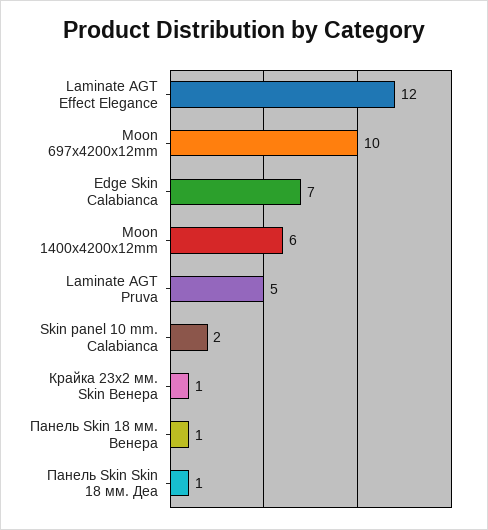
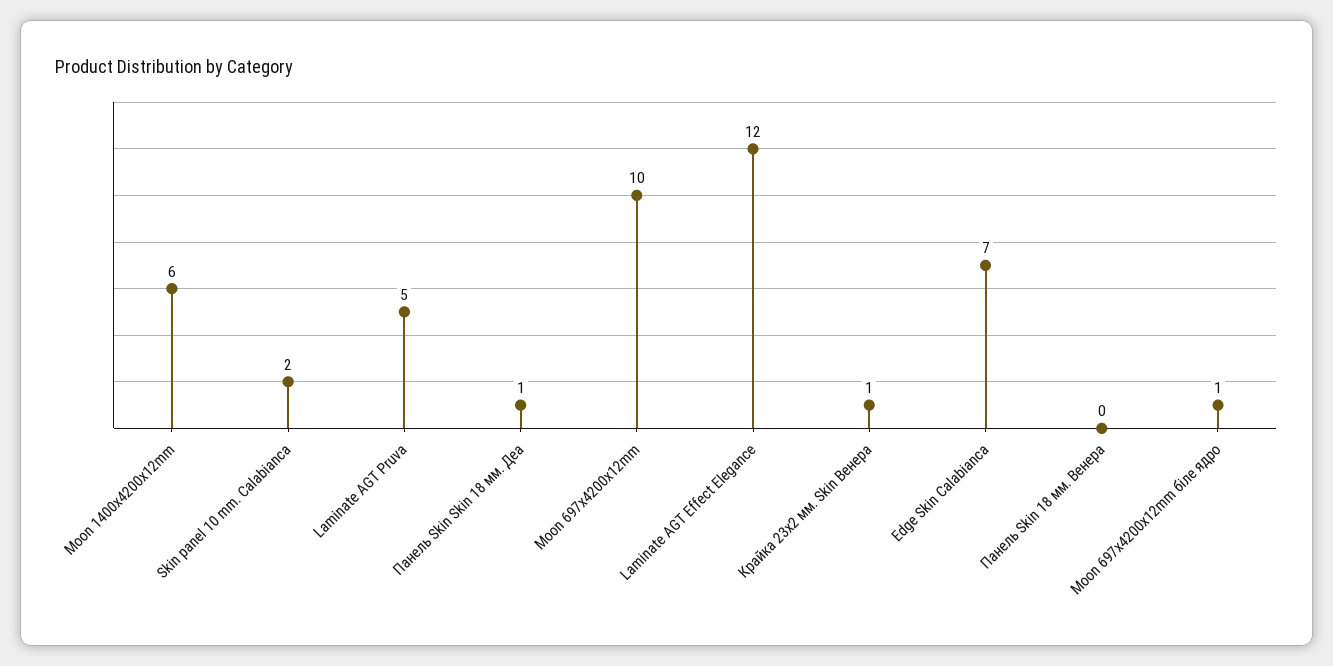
  {
    "Laminate AGT Effect Elegance": 12,
    "Moon 697x4200x12mm": 10,
    "Edge Skin Calabianca": 7,
    "Moon 1400x4200x12mm": 6,
    "Laminate AGT Pruva": 5,
    "Skin panel 10 mm. Calabianca": 2,
    "Крайка 23x2 мм. Skin Венера": 1,
-   "Панель Skin 18 мм. Венера": 1,
+   "Панель Skin 18 мм. Венера": 0,
-   "Панель Skin Skin 18 мм. Деа": 1
+   "Панель Skin Skin 18 мм. Деа": 1,
+   "Moon 697x4200x12mm біле ядро": 1
  }

